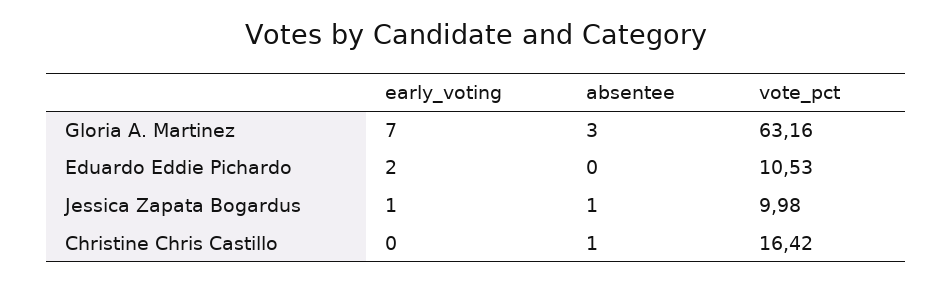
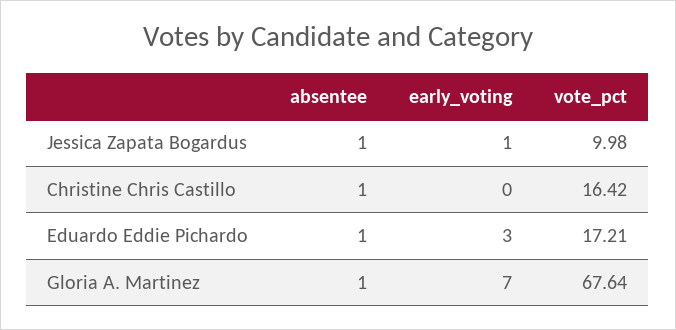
  {
    "early_voting": {
      "Gloria A. Martinez": 7,
-     "Eduardo Eddie Pichardo": 2,
+     "Eduardo Eddie Pichardo": 3,
      "Jessica Zapata Bogardus": 1,
      "Christine Chris Castillo": 0
    },
    "absentee": {
-     "Gloria A. Martinez": 3,
+     "Gloria A. Martinez": 1,
-     "Eduardo Eddie Pichardo": 0,
+     "Eduardo Eddie Pichardo": 1,
      "Jessica Zapata Bogardus": 1,
      "Christine Chris Castillo": 1
    },
    "vote_pct": {
-     "Gloria A. Martinez": 63.16,
+     "Gloria A. Martinez": 67.64,
-     "Eduardo Eddie Pichardo": 10.53,
+     "Eduardo Eddie Pichardo": 17.21,
      "Jessica Zapata Bogardus": 9.98,
      "Christine Chris Castillo": 16.42
    }
  }

